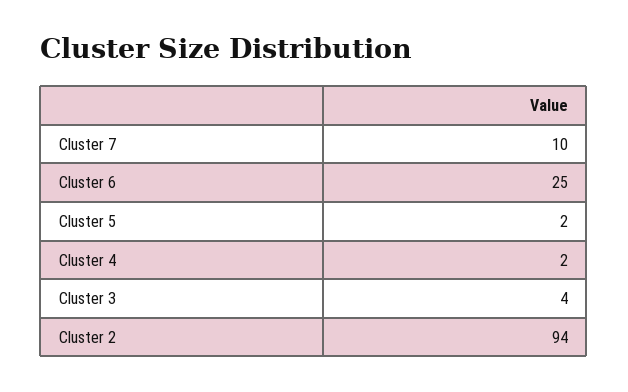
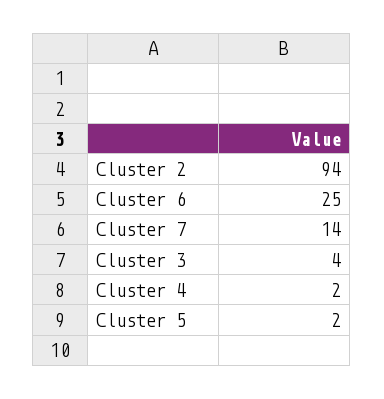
  {
-   "Cluster 7": 10,
+   "Cluster 7": 14,
    "Cluster 6": 25,
    "Cluster 5": 2,
    "Cluster 4": 2,
    "Cluster 3": 4,
    "Cluster 2": 94
  }

